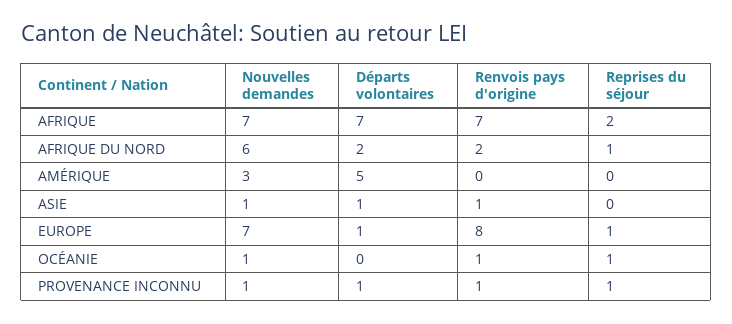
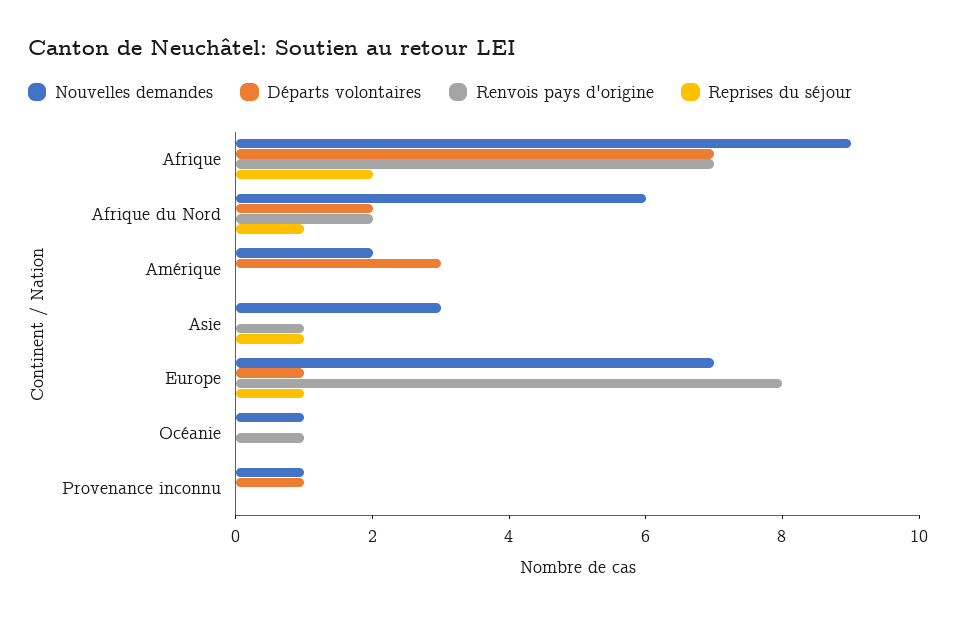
  {
    "Nouvelles demandes": {
-     "AFRIQUE": 7,
+     "AFRIQUE": 9,
      "AFRIQUE DU NORD": 6,
-     "AMÉRIQUE": 3,
+     "AMÉRIQUE": 2,
-     "ASIE": 1,
+     "ASIE": 3,
      "EUROPE": 7,
      "OCÉANIE": 1,
      "PROVENANCE INCONNU": 1
    },
    "Départs volontaires": {
      "AFRIQUE": 7,
      "AFRIQUE DU NORD": 2,
-     "AMÉRIQUE": 5,
+     "AMÉRIQUE": 3,
-     "ASIE": 1,
+     "ASIE": 0,
      "EUROPE": 1,
      "OCÉANIE": 0,
      "PROVENANCE INCONNU": 1
    },
    "Renvois pays d'origine": {
      "AFRIQUE": 7,
      "AFRIQUE DU NORD": 2,
      "AMÉRIQUE": 0,
      "ASIE": 1,
      "EUROPE": 8,
      "OCÉANIE": 1,
-     "PROVENANCE INCONNU": 1
+     "PROVENANCE INCONNU": 0
    },
    "Reprises du séjour": {
      "AFRIQUE": 2,
      "AFRIQUE DU NORD": 1,
      "AMÉRIQUE": 0,
-     "ASIE": 0,
+     "ASIE": 1,
      "EUROPE": 1,
-     "OCÉANIE": 1,
+     "OCÉANIE": 0,
-     "PROVENANCE INCONNU": 1
+     "PROVENANCE INCONNU": 0
    }
  }

